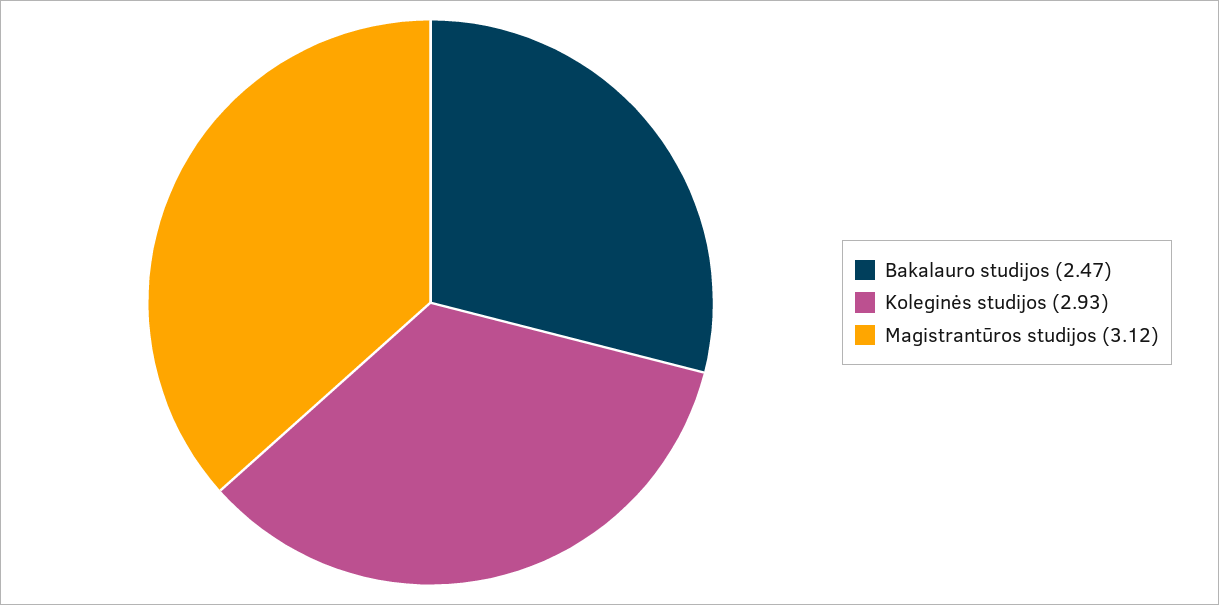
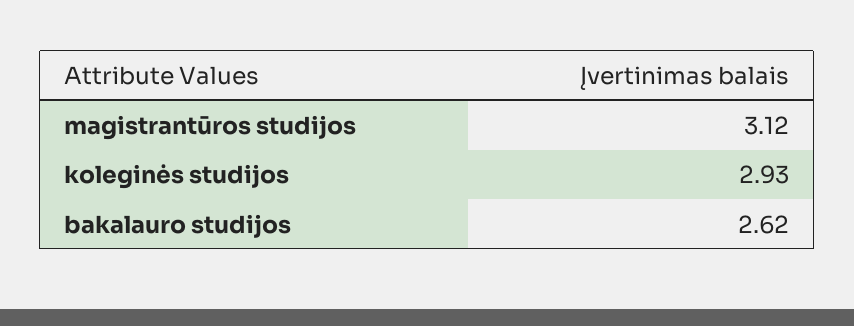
  {
-   "Bakalauro studijos": 2.47,
+   "Bakalauro studijos": 2.62,
    "Koleginės studijos": 2.93,
    "Magistrantūros studijos": 3.12
  }

